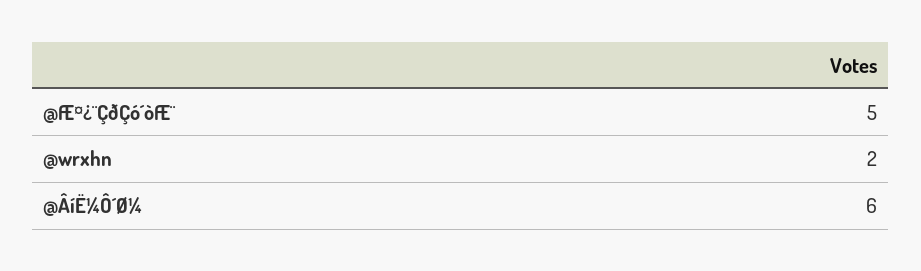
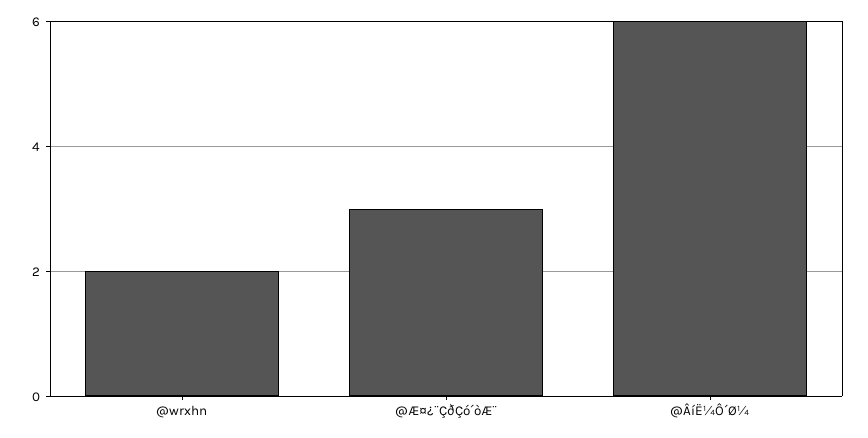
  {
-   "@Æ¤¿¨ÇðÇó´òÆ¨": 5,
+   "@Æ¤¿¨ÇðÇó´òÆ¨": 3,
    "@wrxhn": 2,
    "@ÂíË¼Ô´Ø¼": 6
  }

